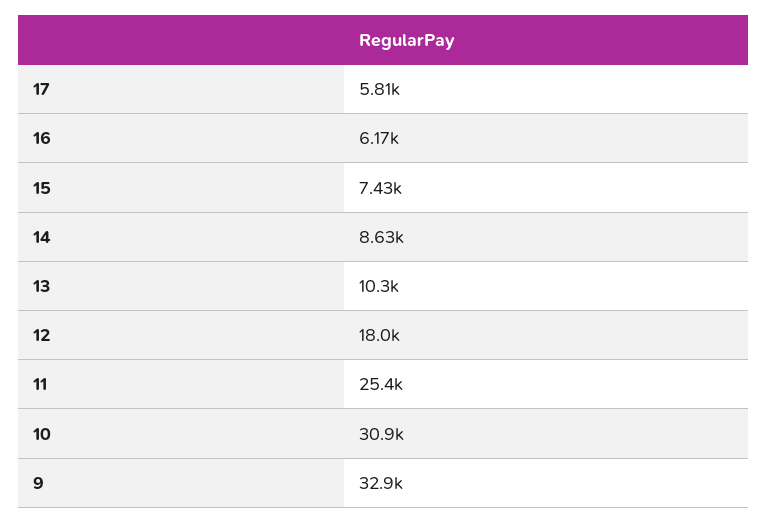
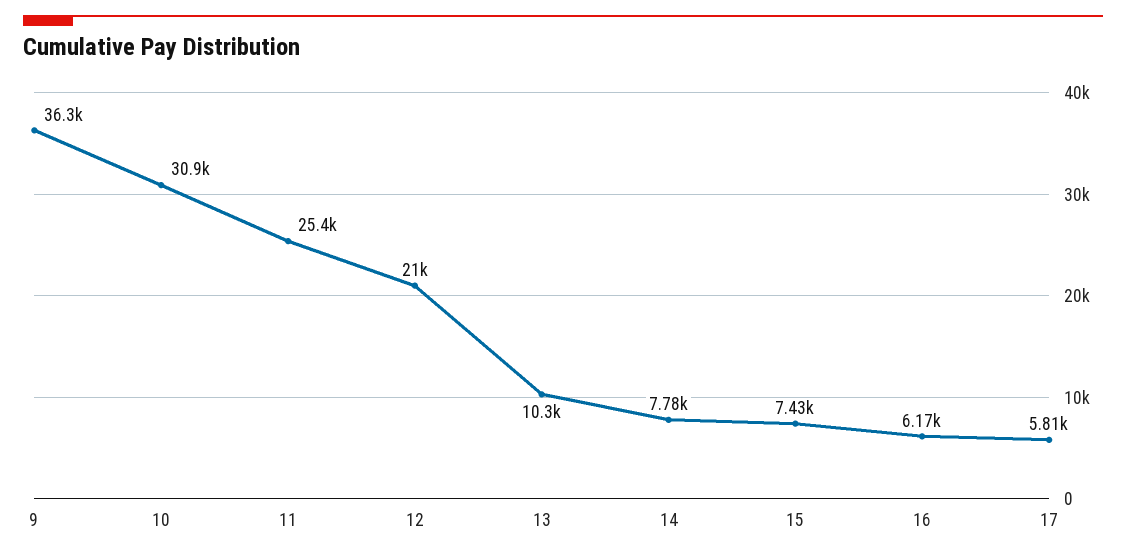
  {
    "17": 5810,
    "16": 6170,
    "15": 7430,
-   "14": 8630,
+   "14": 7780,
    "13": 10300,
-   "12": 18000,
+   "12": 21000,
    "11": 25400,
    "10": 30900,
-   "9": 32900
+   "9": 36300
  }

